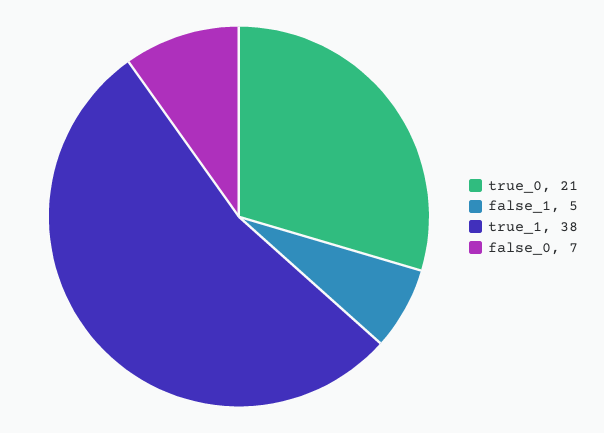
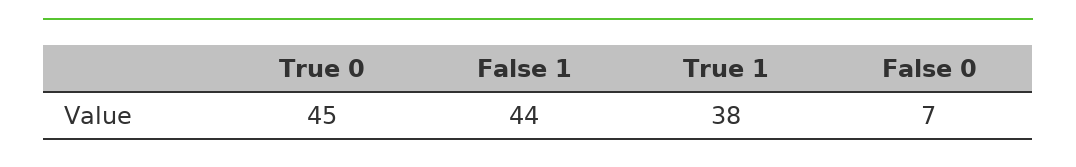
  {
-   "true_0": 21,
+   "true_0": 45,
-   "false_1": 5,
+   "false_1": 44,
    "true_1": 38,
    "false_0": 7
  }

